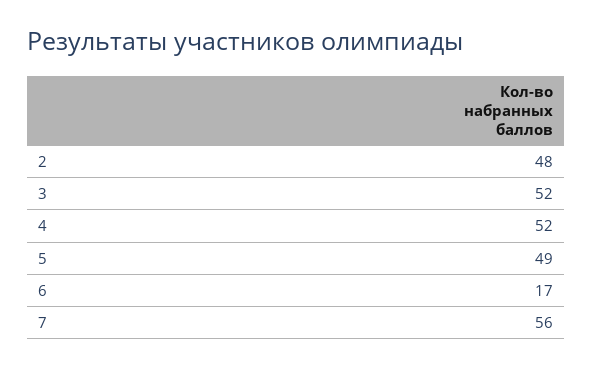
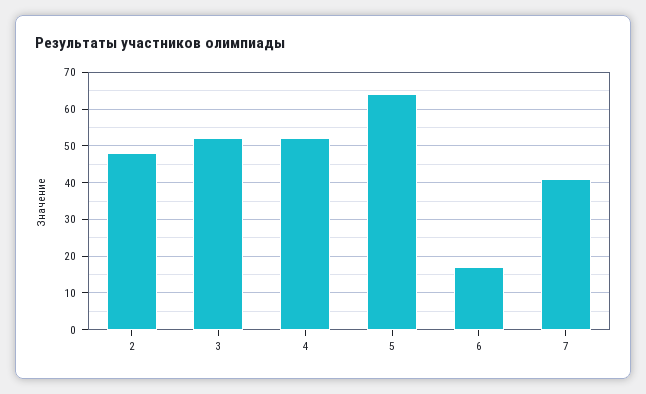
  {
    "2": 48,
    "3": 52,
    "4": 52,
-   "5": 49,
+   "5": 65,
    "6": 17,
-   "7": 56
+   "7": 40
  }

